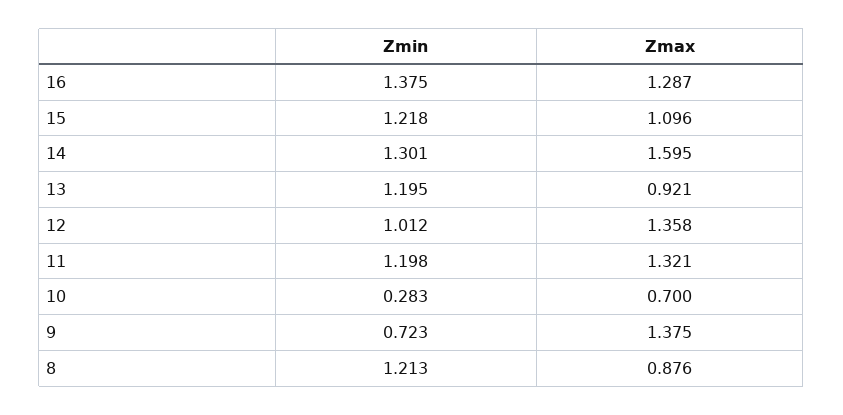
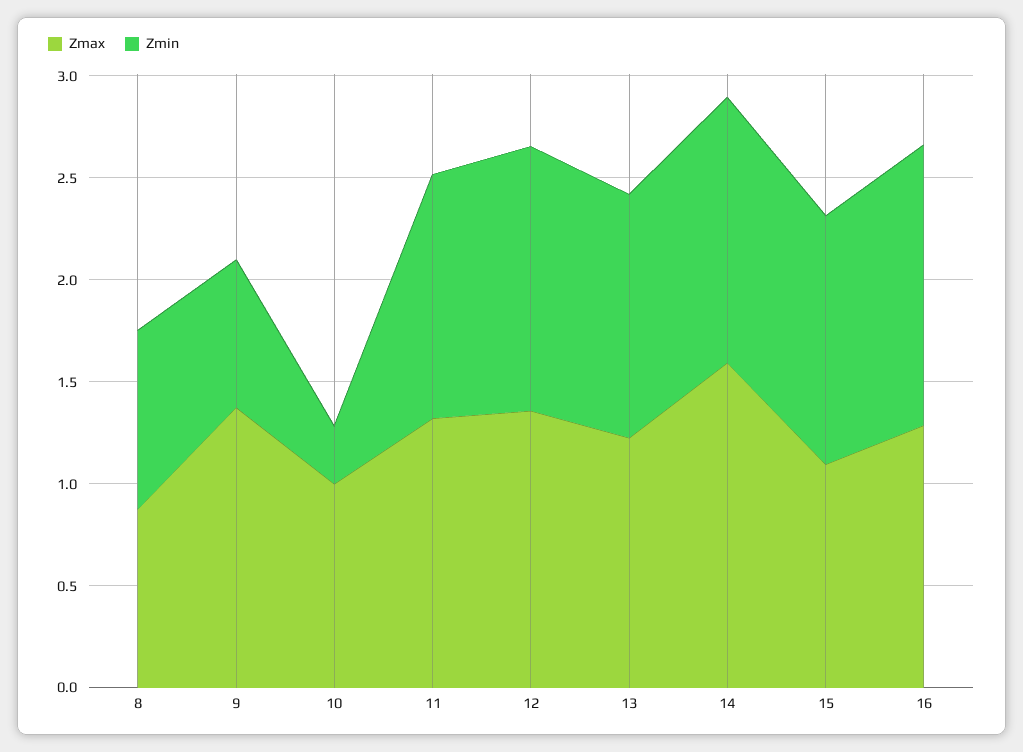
  {
    "Zmin": {
      "16": 1.375,
      "15": 1.218,
      "14": 1.301,
      "13": 1.195,
-     "12": 1.012,
+     "12": 1.3,
      "11": 1.198,
      "10": 0.283,
      "9": 0.723,
-     "8": 1.213
+     "8": 0.9
    },
    "Zmax": {
      "16": 1.287,
      "15": 1.096,
      "14": 1.595,
-     "13": 0.921,
+     "13": 1.2,
      "12": 1.358,
      "11": 1.321,
-     "10": 0.7,
+     "10": 1,
      "9": 1.375,
      "8": 0.876
    }
  }

